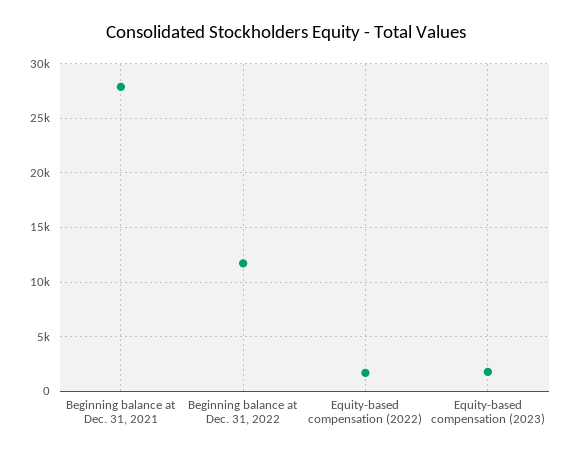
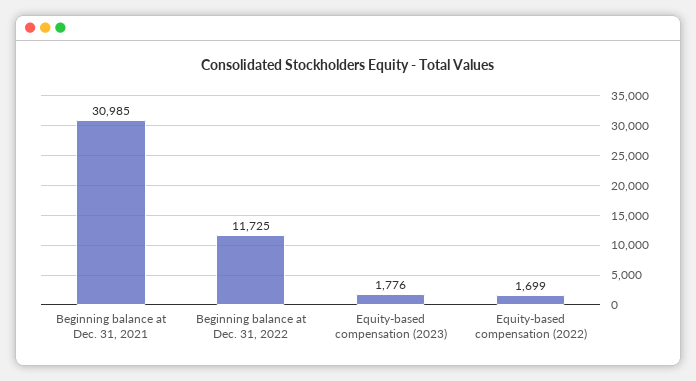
  {
-   "Beginning balance at Dec. 31, 2021": 28000,
+   "Beginning balance at Dec. 31, 2021": 30985,
    "Beginning balance at Dec. 31, 2022": 11725,
    "Equity-based compensation (2022)": 1699,
    "Equity-based compensation (2023)": 1776
  }

